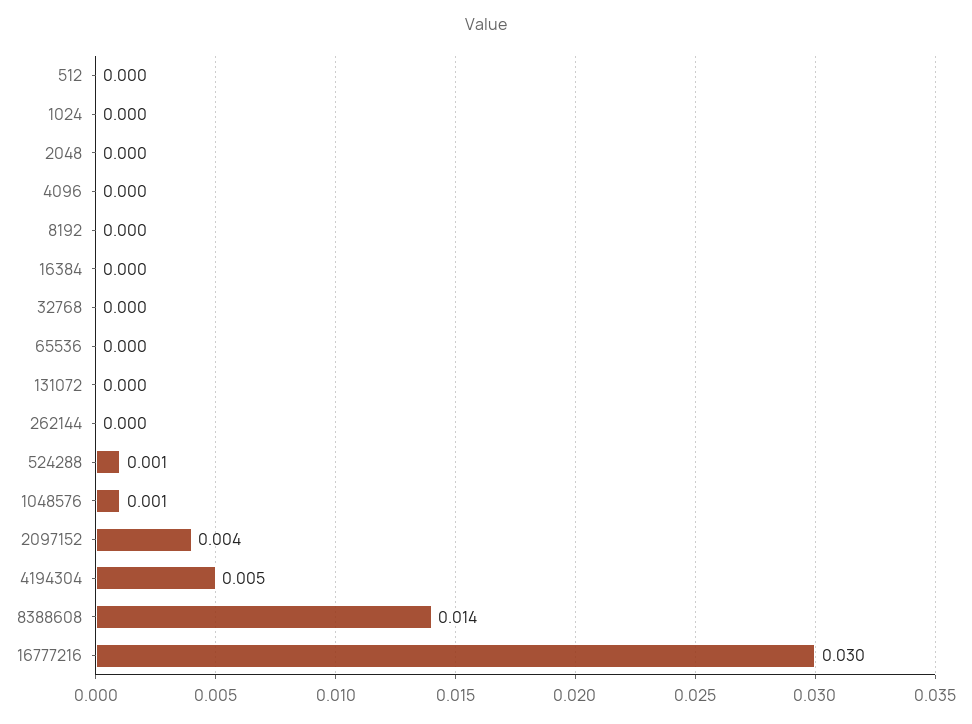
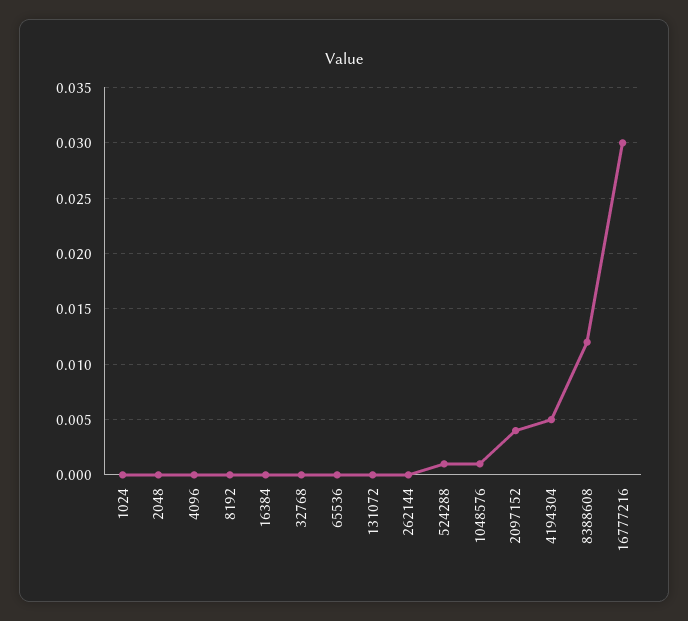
  {
-   "512": 0,
    "1024": 0,
    "2048": 0,
    "4096": 0,
    "8192": 0,
    "16384": 0,
    "32768": 0,
    "65536": 0,
    "131072": 0,
    "262144": 0,
    "524288": 0.001,
    "1048576": 0.001,
    "2097152": 0.004,
    "4194304": 0.005,
-   "8388608": 0.014,
+   "8388608": 0.012,
    "16777216": 0.03
  }

